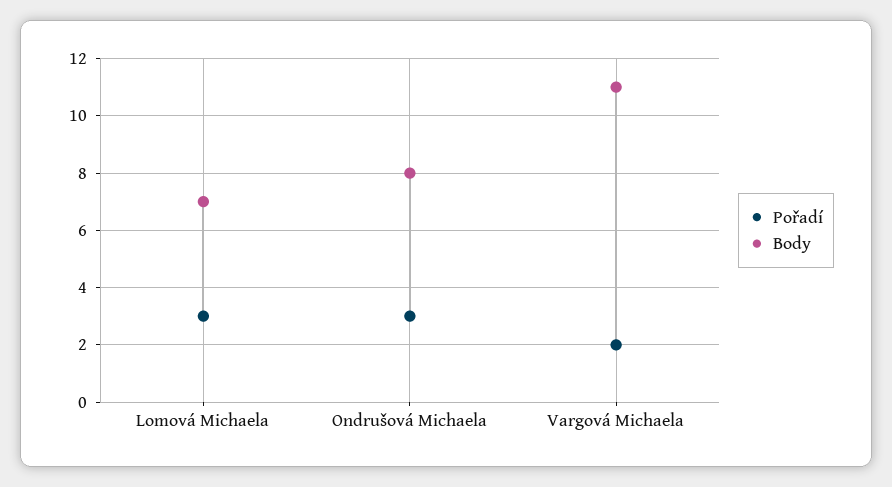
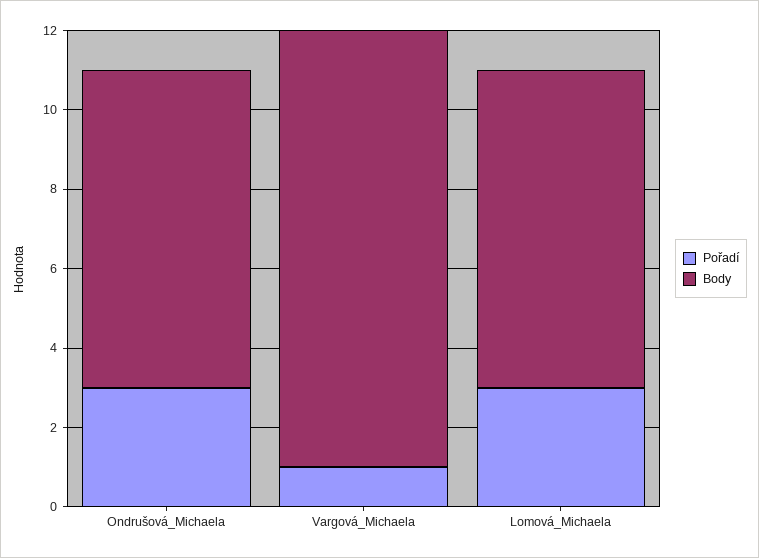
  {
    "Pořadí": {
      "Lomová Michaela": 3,
      "Ondrušová Michaela": 3,
-     "Vargová Michaela": 2
+     "Vargová Michaela": 1
    },
    "Body": {
-     "Lomová Michaela": 7,
+     "Lomová Michaela": 8,
      "Ondrušová Michaela": 8,
      "Vargová Michaela": 11
    }
  }

